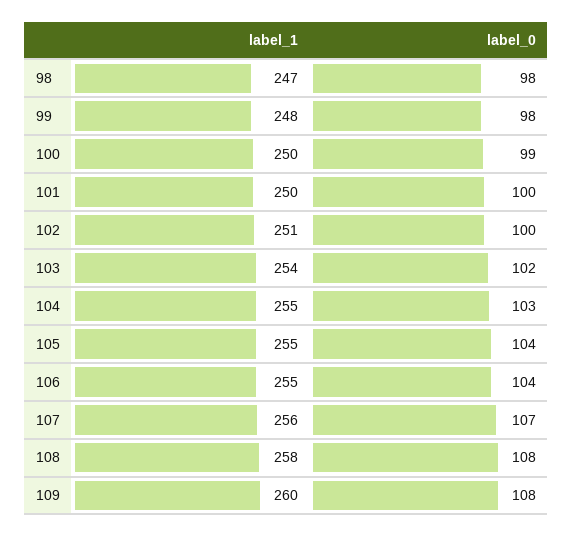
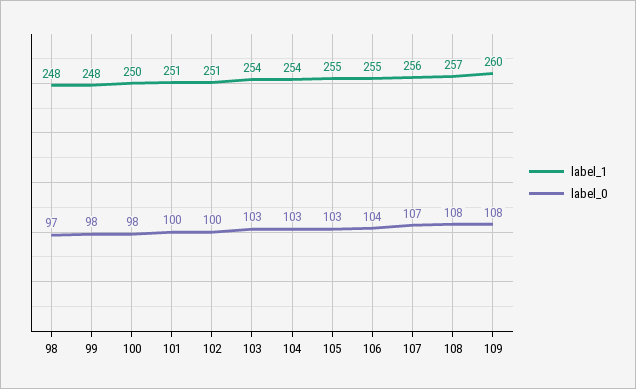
  {
    "label_1": {
-     "98": 247,
+     "98": 248,
      "99": 248,
      "100": 250,
-     "101": 250,
+     "101": 251,
      "102": 251,
      "103": 254,
-     "104": 255,
+     "104": 254,
      "105": 255,
      "106": 255,
      "107": 256,
-     "108": 258,
+     "108": 257,
      "109": 260
    },
    "label_0": {
-     "98": 98,
+     "98": 97,
      "99": 98,
-     "100": 99,
+     "100": 98,
      "101": 100,
      "102": 100,
-     "103": 102,
+     "103": 103,
      "104": 103,
-     "105": 104,
+     "105": 103,
      "106": 104,
      "107": 107,
      "108": 108,
      "109": 108
    }
  }

